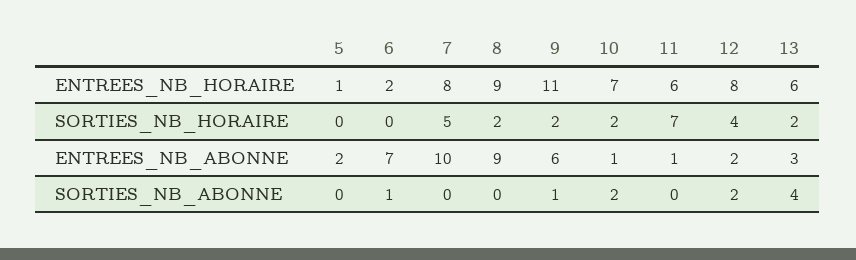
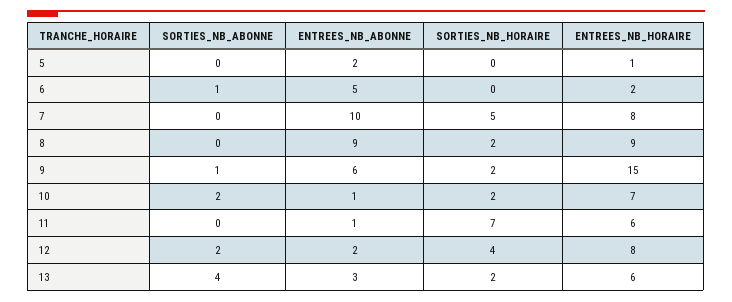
  {
    "5": {
      "ENTREES_NB_HORAIRE": 1,
      "SORTIES_NB_HORAIRE": 0,
      "ENTREES_NB_ABONNE": 2,
      "SORTIES_NB_ABONNE": 0
    },
    "6": {
      "ENTREES_NB_HORAIRE": 2,
      "SORTIES_NB_HORAIRE": 0,
-     "ENTREES_NB_ABONNE": 7,
+     "ENTREES_NB_ABONNE": 5,
      "SORTIES_NB_ABONNE": 1
    },
    "7": {
      "ENTREES_NB_HORAIRE": 8,
      "SORTIES_NB_HORAIRE": 5,
      "ENTREES_NB_ABONNE": 10,
      "SORTIES_NB_ABONNE": 0
    },
    "8": {
      "ENTREES_NB_HORAIRE": 9,
      "SORTIES_NB_HORAIRE": 2,
      "ENTREES_NB_ABONNE": 9,
      "SORTIES_NB_ABONNE": 0
    },
    "9": {
-     "ENTREES_NB_HORAIRE": 11,
+     "ENTREES_NB_HORAIRE": 15,
      "SORTIES_NB_HORAIRE": 2,
      "ENTREES_NB_ABONNE": 6,
      "SORTIES_NB_ABONNE": 1
    },
    "10": {
      "ENTREES_NB_HORAIRE": 7,
      "SORTIES_NB_HORAIRE": 2,
      "ENTREES_NB_ABONNE": 1,
      "SORTIES_NB_ABONNE": 2
    },
    "11": {
      "ENTREES_NB_HORAIRE": 6,
      "SORTIES_NB_HORAIRE": 7,
      "ENTREES_NB_ABONNE": 1,
      "SORTIES_NB_ABONNE": 0
    },
    "12": {
      "ENTREES_NB_HORAIRE": 8,
      "SORTIES_NB_HORAIRE": 4,
      "ENTREES_NB_ABONNE": 2,
      "SORTIES_NB_ABONNE": 2
    },
    "13": {
      "ENTREES_NB_HORAIRE": 6,
      "SORTIES_NB_HORAIRE": 2,
      "ENTREES_NB_ABONNE": 3,
      "SORTIES_NB_ABONNE": 4
    }
  }

